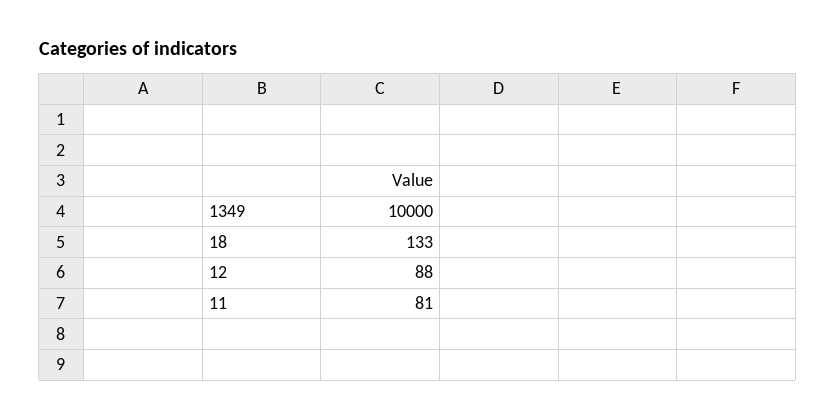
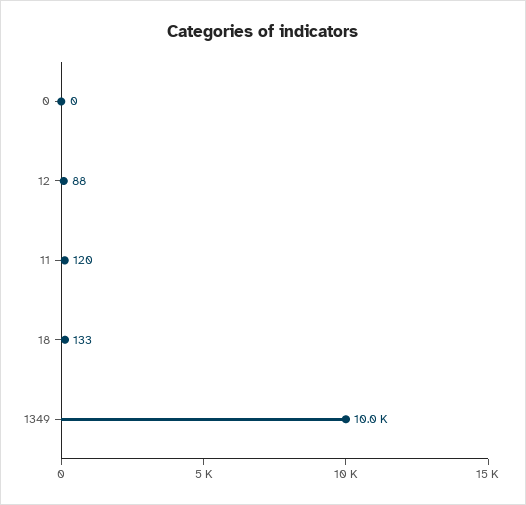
  {
    "1349": 10000,
    "18": 133,
    "12": 88,
-   "11": 81
+   "11": 120,
+   "0": 0
  }

